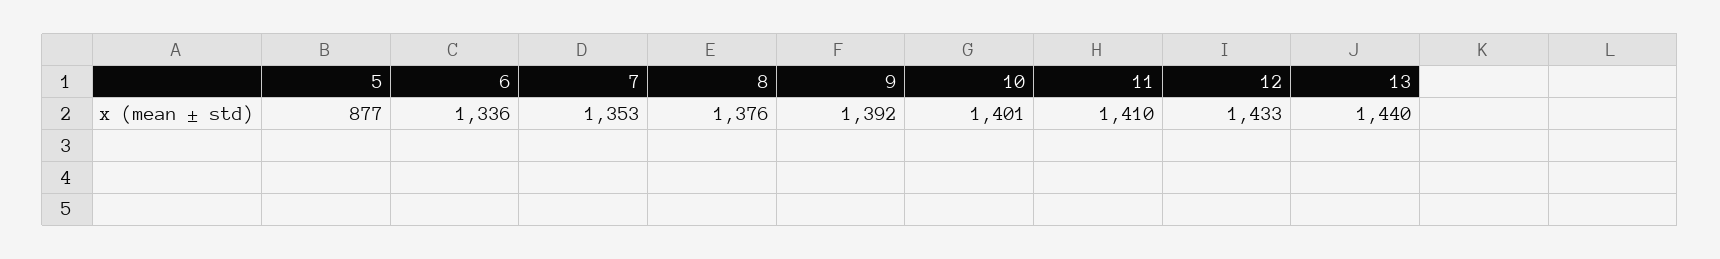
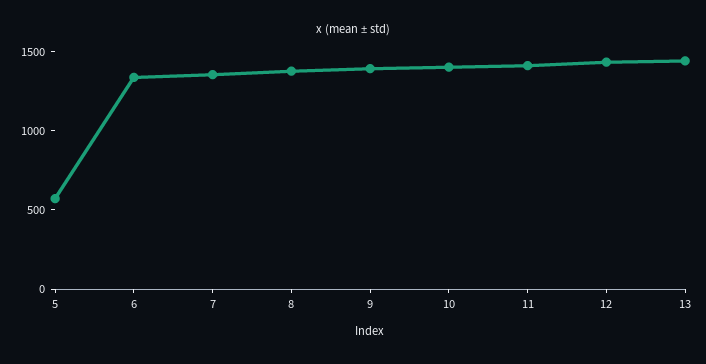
  {
-   "5": 877,
+   "5": 600,
    "6": 1336,
    "7": 1353,
    "8": 1376,
    "9": 1392,
    "10": 1401,
    "11": 1410,
    "12": 1433,
    "13": 1440
  }

